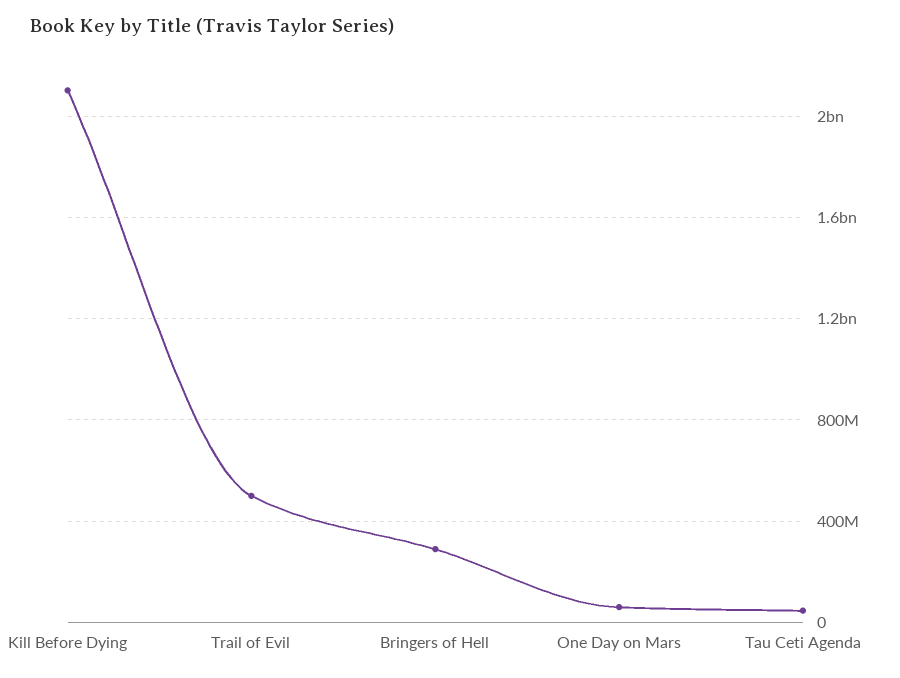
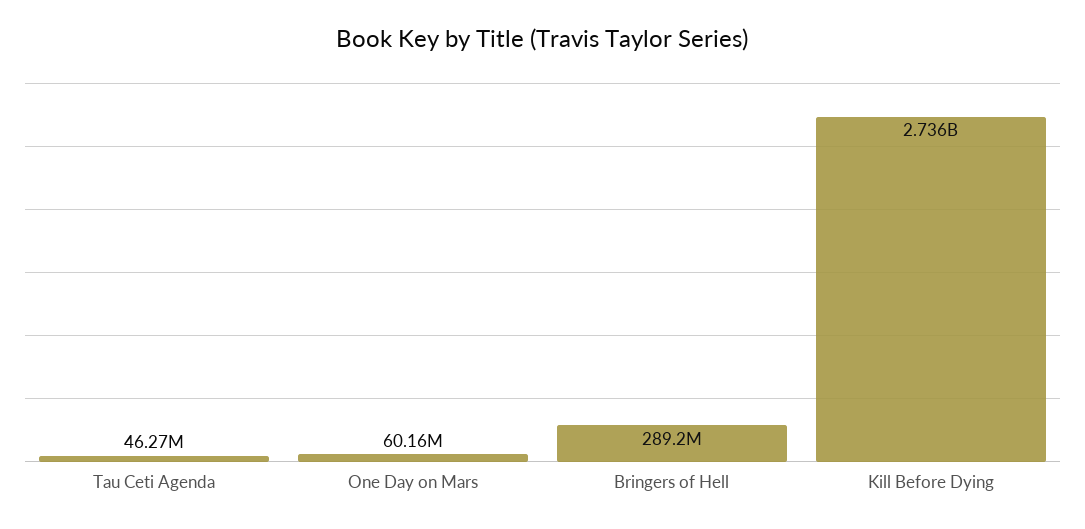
  {
-   "Kill Before Dying": 2100000000,
+   "Kill Before Dying": 2736000000,
-   "Trail of Evil": 500000000,
    "Bringers of Hell": 289200000,
    "One Day on Mars": 60160000,
    "Tau Ceti Agenda": 46270000
  }

